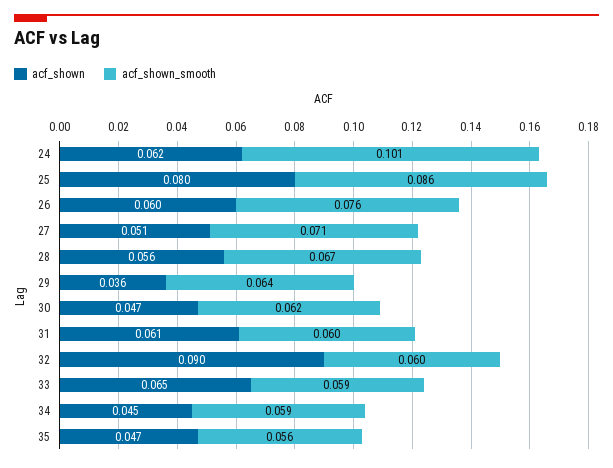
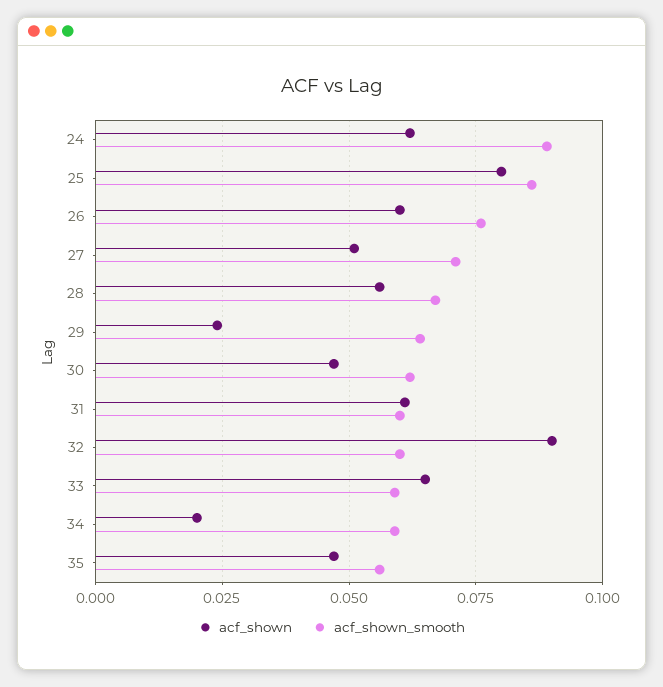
  {
    "acf_shown": {
      "24": 0.062,
      "25": 0.08,
      "26": 0.06,
      "27": 0.051,
      "28": 0.056,
-     "29": 0.036,
+     "29": 0.025,
      "30": 0.047,
      "31": 0.061,
      "32": 0.09,
      "33": 0.065,
-     "34": 0.045,
+     "34": 0.02,
      "35": 0.047
    },
    "acf_shown_smooth": {
-     "24": 0.101,
+     "24": 0.09,
      "25": 0.086,
      "26": 0.076,
      "27": 0.071,
      "28": 0.067,
      "29": 0.064,
      "30": 0.062,
      "31": 0.06,
      "32": 0.06,
      "33": 0.059,
      "34": 0.059,
      "35": 0.056
    }
  }

